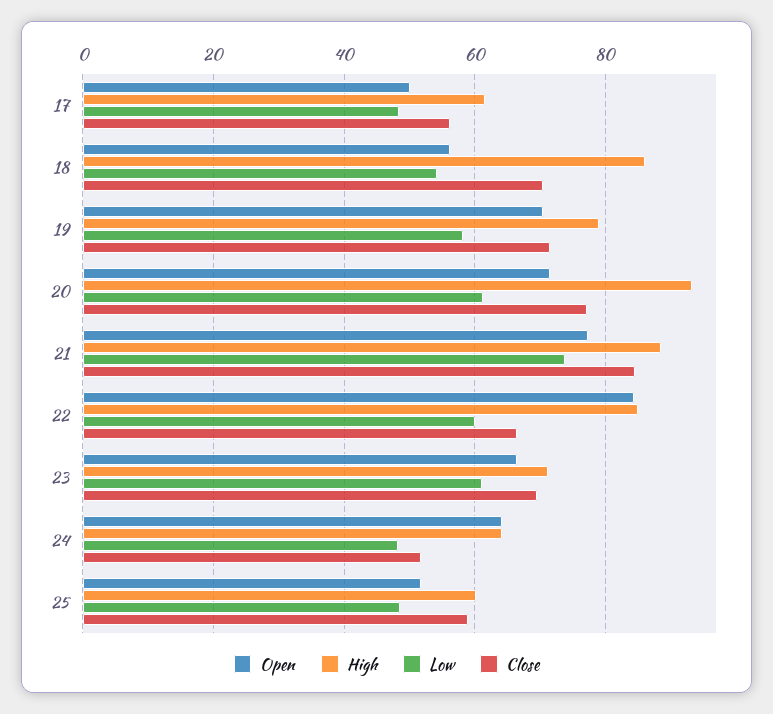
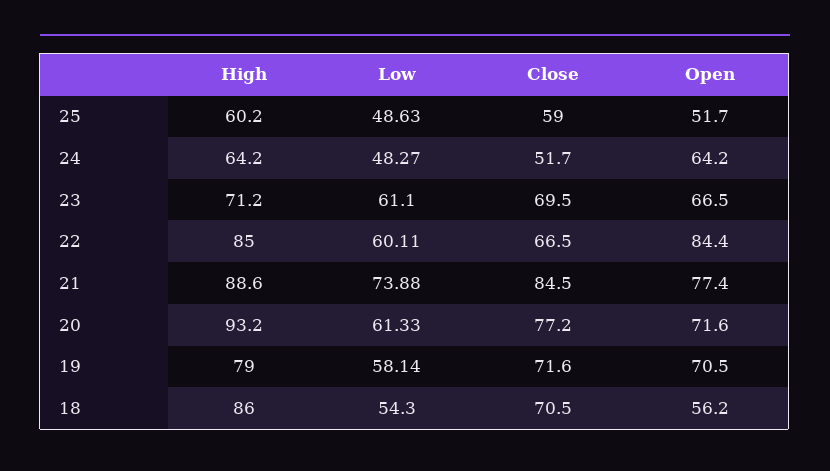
  {
    "Open": {
-     "17": 50,
      "18": 56.2,
      "19": 70.5,
      "20": 71.6,
      "21": 77.4,
      "22": 84.4,
      "23": 66.5,
      "24": 64.2,
      "25": 51.7
    },
    "High": {
-     "17": 62,
      "18": 86,
      "19": 79,
      "20": 93.2,
      "21": 88.6,
      "22": 85,
      "23": 71.2,
      "24": 64.2,
      "25": 60.2
    },
    "Low": {
-     "17": 48,
      "18": 54.3,
      "19": 58.14,
      "20": 61.33,
      "21": 73.88,
      "22": 60.11,
      "23": 61.1,
      "24": 48.27,
      "25": 48.63
    },
    "Close": {
-     "17": 56,
      "18": 70.5,
      "19": 71.6,
      "20": 77.2,
      "21": 84.5,
      "22": 66.5,
      "23": 69.5,
      "24": 51.7,
      "25": 59
    }
  }

